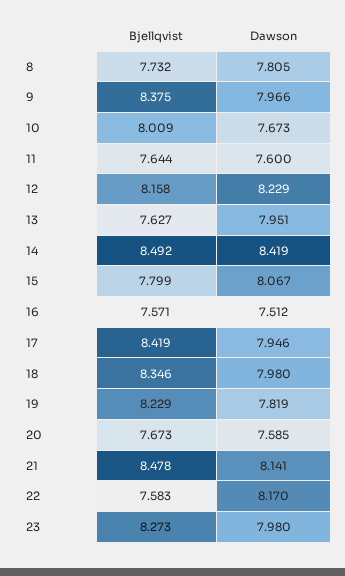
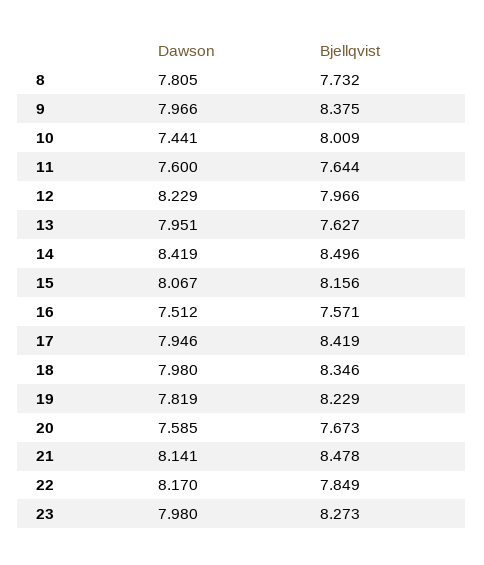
  {
    "Bjellqvist": {
      "8": 7.732,
      "9": 8.375,
      "10": 8.009,
      "11": 7.644,
-     "12": 8.158,
+     "12": 7.966,
      "13": 7.627,
-     "14": 8.492,
+     "14": 8.496,
-     "15": 7.799,
+     "15": 8.156,
      "16": 7.571,
      "17": 8.419,
      "18": 8.346,
      "19": 8.229,
      "20": 7.673,
      "21": 8.478,
-     "22": 7.583,
+     "22": 7.849,
      "23": 8.273
    },
    "Dawson": {
      "8": 7.805,
      "9": 7.966,
-     "10": 7.673,
+     "10": 7.441,
      "11": 7.6,
      "12": 8.229,
      "13": 7.951,
      "14": 8.419,
      "15": 8.067,
      "16": 7.512,
      "17": 7.946,
      "18": 7.98,
      "19": 7.819,
      "20": 7.585,
      "21": 8.141,
      "22": 8.17,
      "23": 7.98
    }
  }

